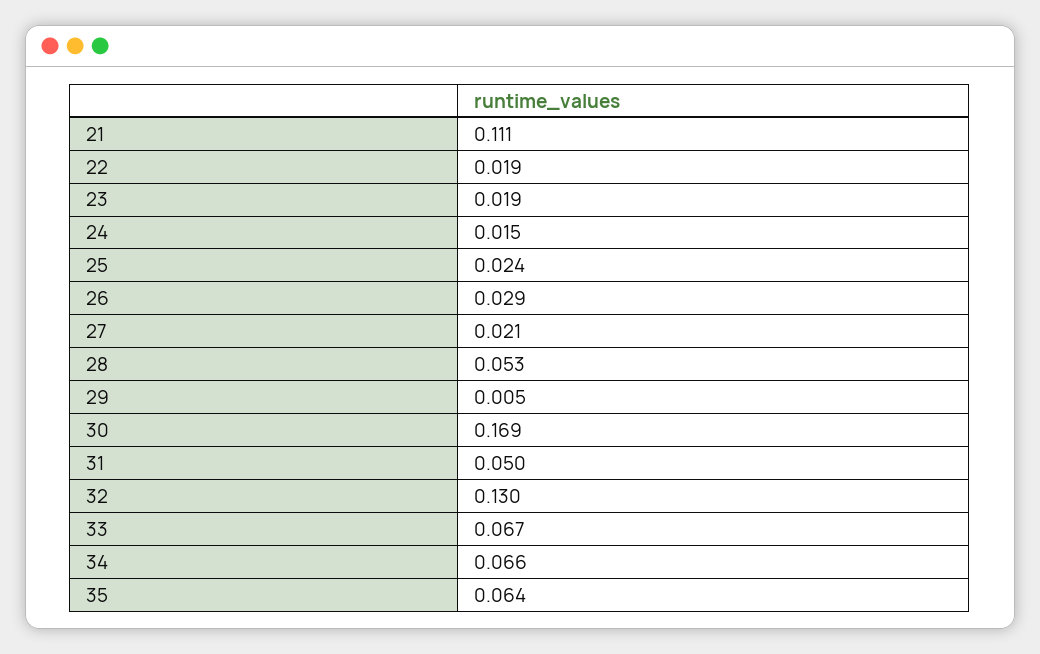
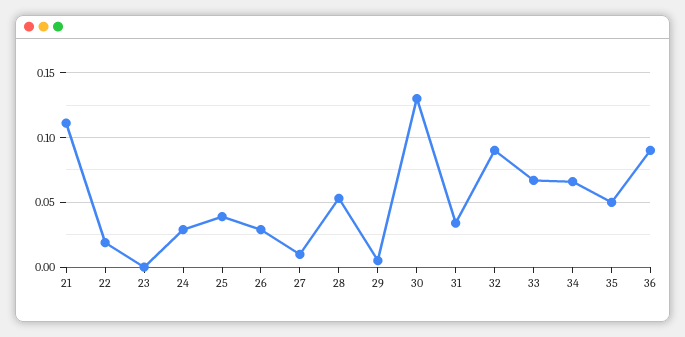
  {
    "21": 0.111,
    "22": 0.019,
-   "23": 0.019,
+   "23": 0,
-   "24": 0.015,
+   "24": 0.03,
-   "25": 0.024,
+   "25": 0.04,
    "26": 0.029,
-   "27": 0.021,
+   "27": 0.01,
    "28": 0.053,
    "29": 0.005,
-   "30": 0.169,
+   "30": 0.13,
-   "31": 0.05,
+   "31": 0.035,
-   "32": 0.13,
+   "32": 0.09,
    "33": 0.067,
    "34": 0.066,
-   "35": 0.064
+   "35": 0.05,
+   "36": 0.09
  }

